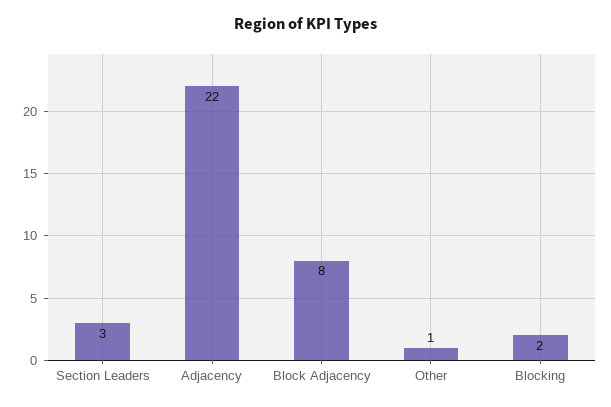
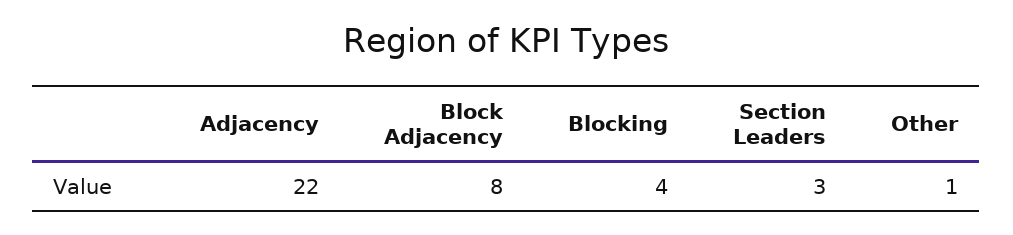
  {
    "Section Leaders": 3,
    "Adjacency": 22,
    "Block Adjacency": 8,
    "Other": 1,
-   "Blocking": 2
+   "Blocking": 4
  }

